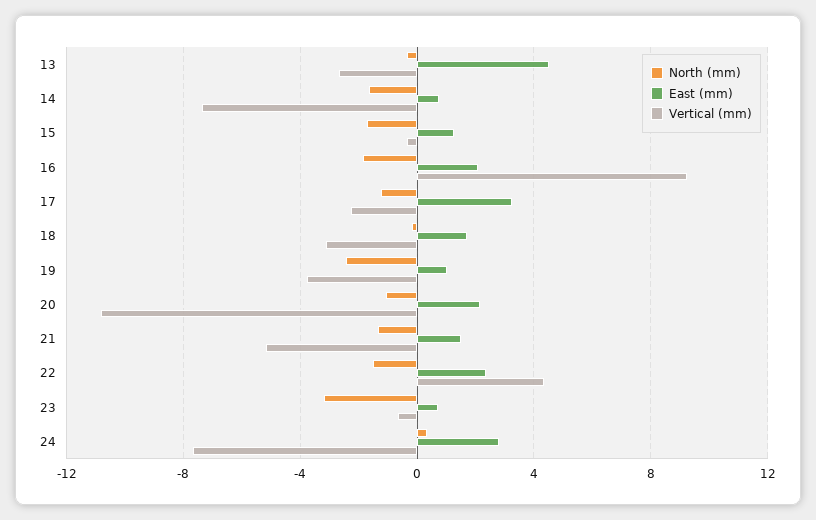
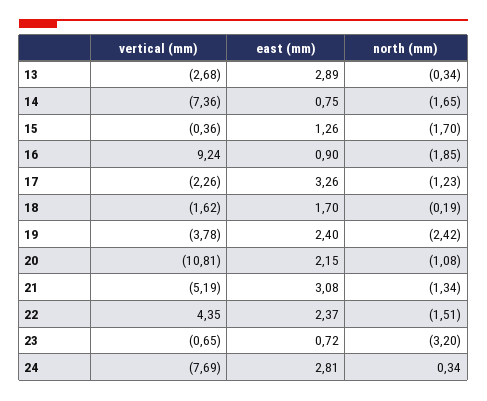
  {
    "North (mm)": {
      "13": -0.34,
      "14": -1.65,
      "15": -1.7,
      "16": -1.85,
      "17": -1.23,
      "18": -0.19,
      "19": -2.42,
      "20": -1.08,
      "21": -1.34,
      "22": -1.51,
      "23": -3.2,
      "24": 0.34
    },
    "East (mm)": {
-     "13": 4.5,
+     "13": 2.89,
      "14": 0.75,
      "15": 1.26,
-     "16": 2,
+     "16": 0.9,
      "17": 3.26,
      "18": 1.7,
-     "19": 1,
+     "19": 2.4,
      "20": 2.15,
-     "21": 1.5,
+     "21": 3.08,
      "22": 2.37,
      "23": 0.72,
      "24": 2.81
    },
    "Vertical (mm)": {
      "13": -2.68,
      "14": -7.36,
      "15": -0.36,
      "16": 9.24,
      "17": -2.26,
-     "18": -3,
+     "18": -1.62,
      "19": -3.78,
      "20": -10.81,
      "21": -5.19,
      "22": 4.35,
      "23": -0.65,
      "24": -7.69
    }
  }

